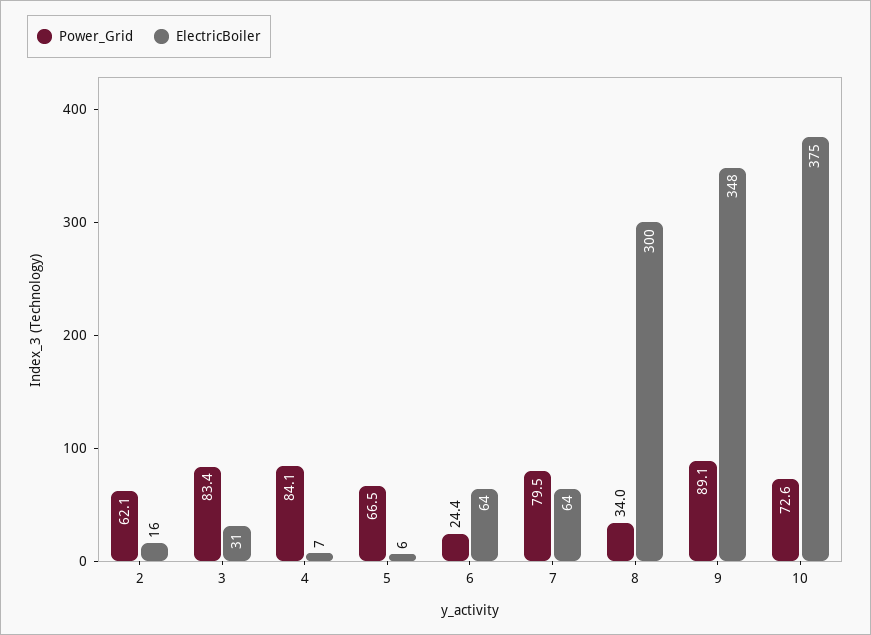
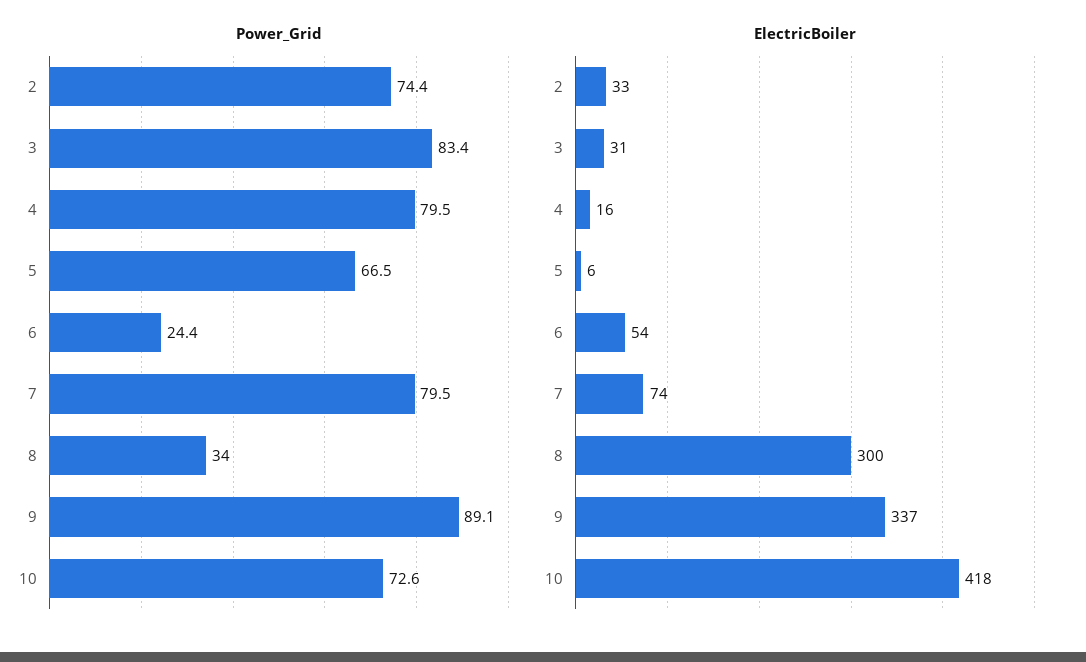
  {
    "Power_Grid": {
-     "2": 62.1,
+     "2": 74.4,
      "3": 83.4,
-     "4": 84.1,
+     "4": 79.5,
      "5": 66.5,
      "6": 24.4,
      "7": 79.5,
      "8": 34,
      "9": 89.1,
      "10": 72.6
    },
    "ElectricBoiler": {
-     "2": 16,
+     "2": 33,
      "3": 31,
-     "4": 7,
+     "4": 16,
      "5": 6,
-     "6": 64,
+     "6": 54,
-     "7": 64,
+     "7": 74,
      "8": 300,
-     "9": 348,
+     "9": 337,
-     "10": 375
+     "10": 418
    }
  }

